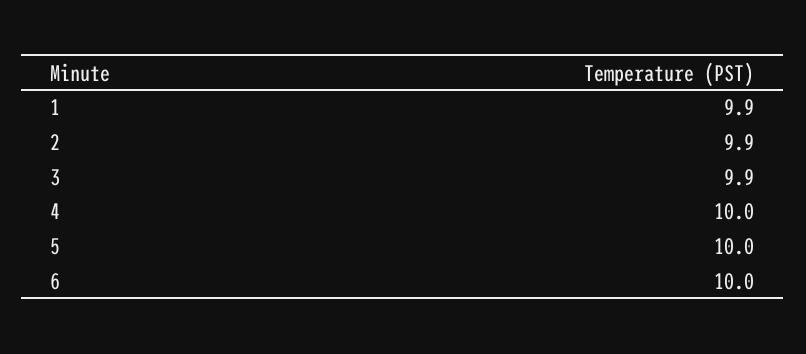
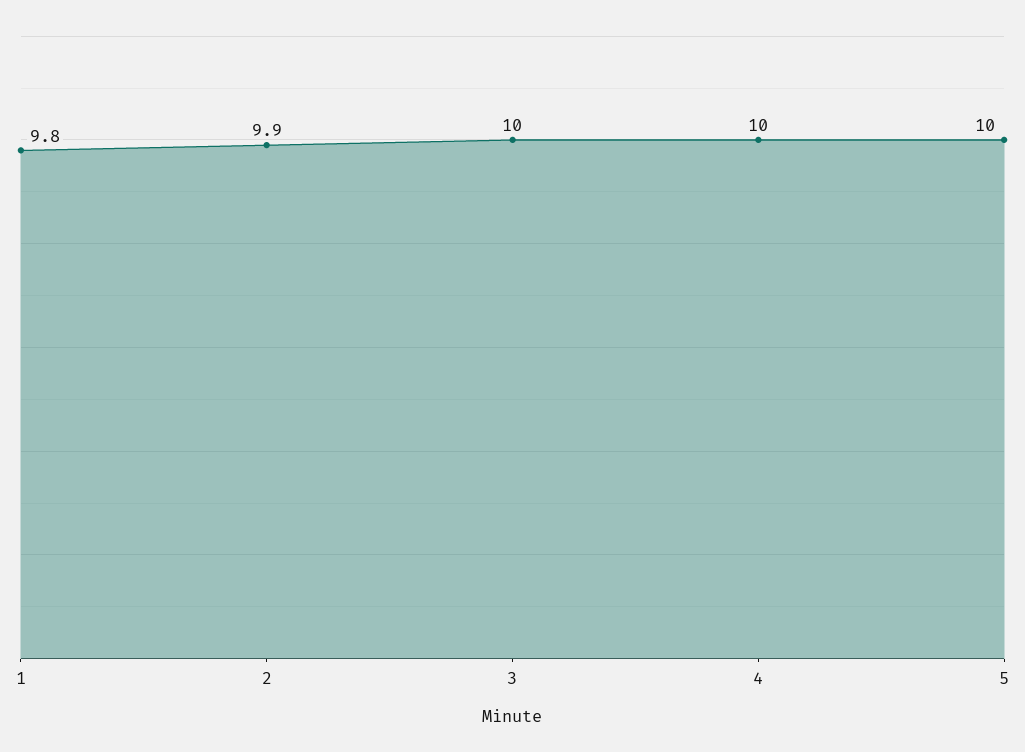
  {
-   "1": 9.9,
+   "1": 9.8,
    "2": 9.9,
-   "3": 9.9,
+   "3": 10,
    "4": 10,
-   "5": 10,
+   "5": 10
-   "6": 10
  }

